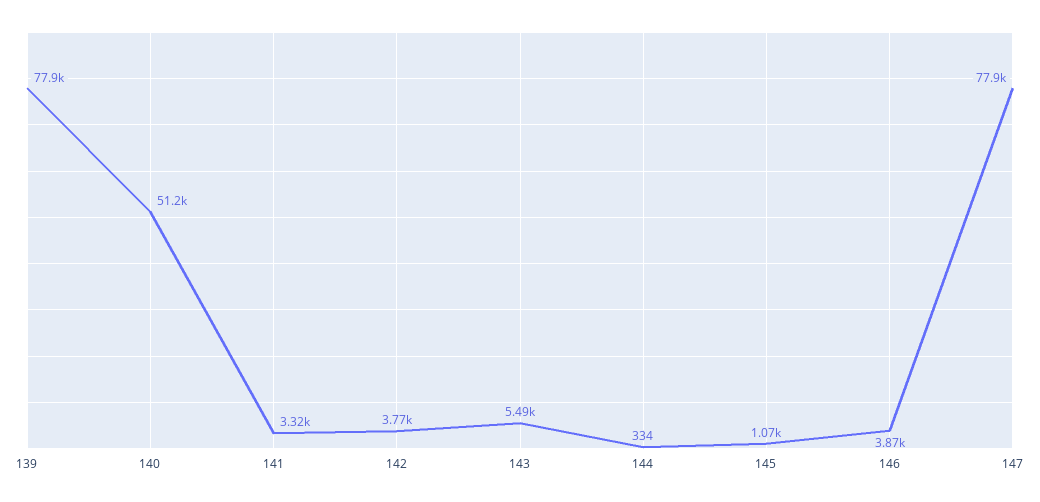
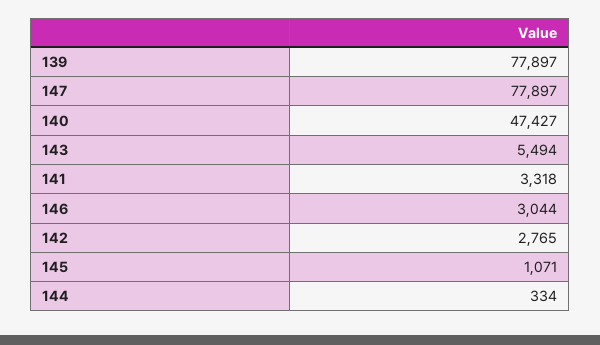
  {
    "139": 77897,
-   "140": 51200,
+   "140": 47427,
    "141": 3318,
-   "142": 3770,
+   "142": 2765,
    "143": 5494,
    "144": 334,
    "145": 1071,
-   "146": 3870,
+   "146": 3044,
    "147": 77897
  }

